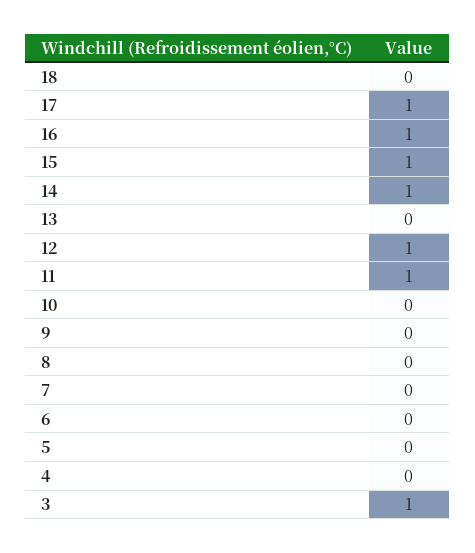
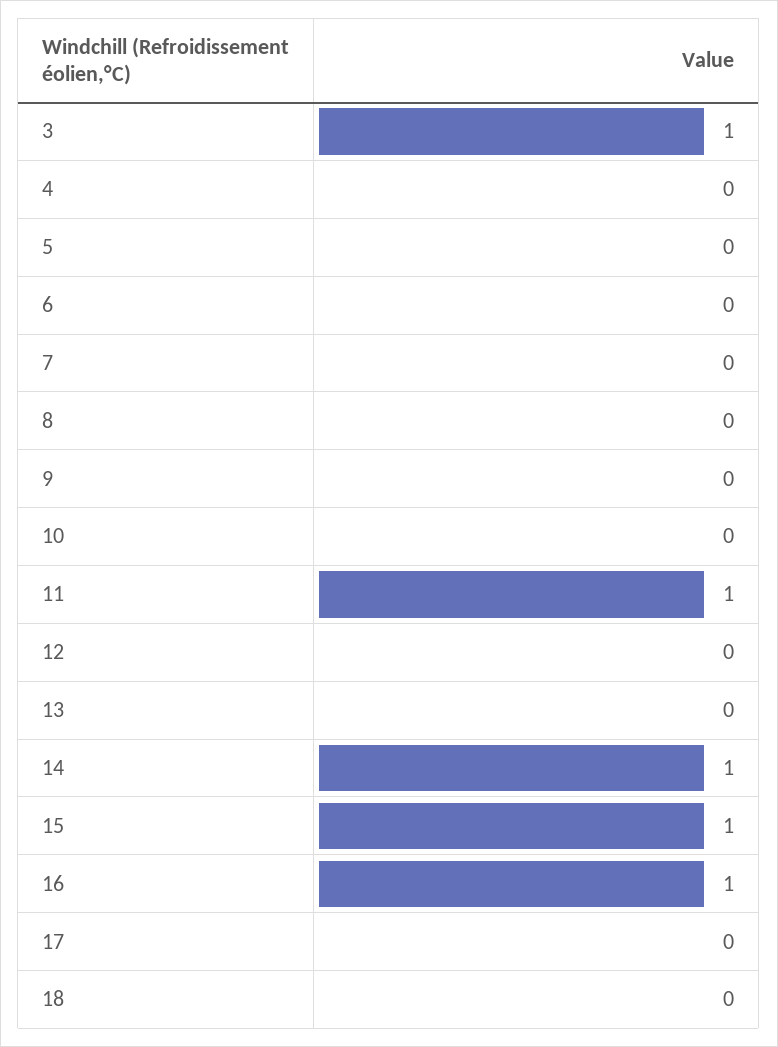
  {
    "18": 0,
-   "17": 1,
+   "17": 0,
    "16": 1,
    "15": 1,
    "14": 1,
    "13": 0,
-   "12": 1,
+   "12": 0,
    "11": 1,
    "10": 0,
    "9": 0,
    "8": 0,
    "7": 0,
    "6": 0,
    "5": 0,
    "4": 0,
    "3": 1
  }

